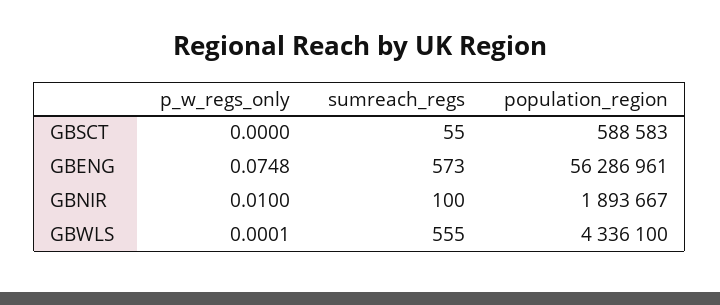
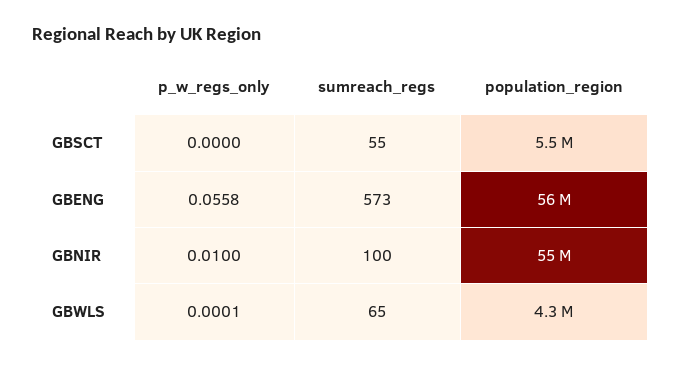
  {
    "p_w_regs_only": {
      "GBSCT": 0,
-     "GBENG": 0.0748,
+     "GBENG": 0.0558,
      "GBNIR": 0.01,
      "GBWLS": 0.0001
    },
    "sumreach_regs": {
      "GBSCT": 55,
      "GBENG": 573,
      "GBNIR": 100,
-     "GBWLS": 555
+     "GBWLS": 65
    },
    "population_region": {
-     "GBSCT": 588583,
+     "GBSCT": 5500000,
      "GBENG": 56286961,
-     "GBNIR": 1893667,
+     "GBNIR": 55000000,
      "GBWLS": 4336100
    }
  }

